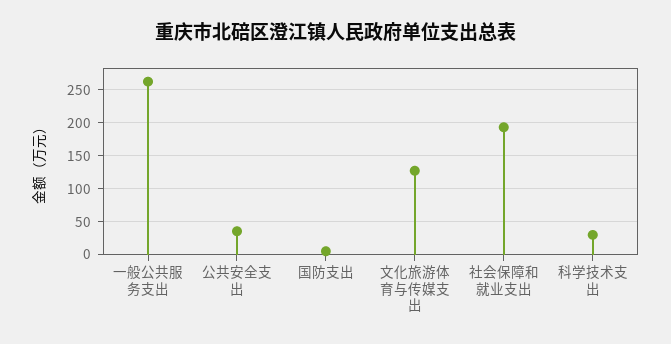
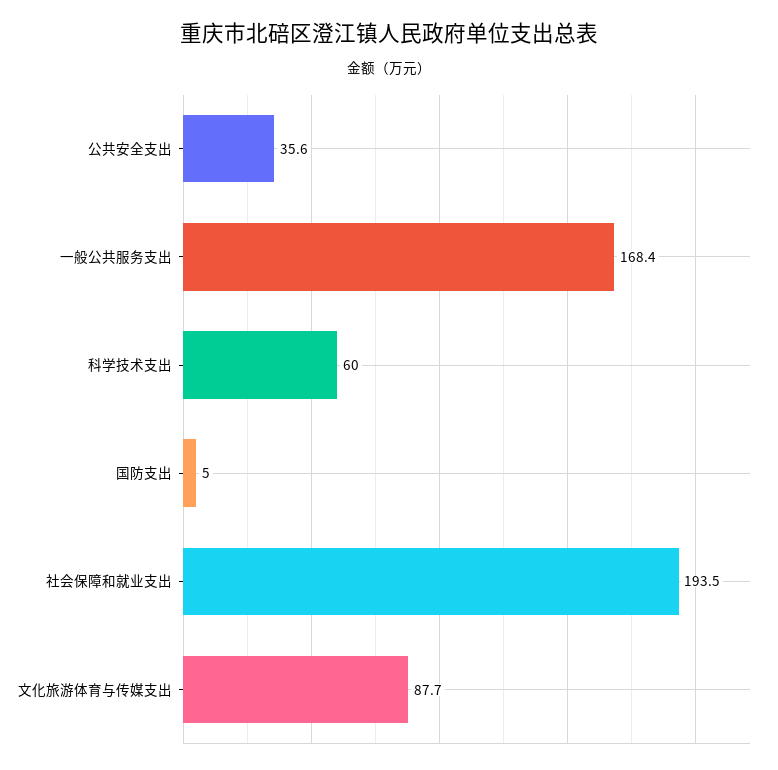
  {
-   "一般公共服务支出": 260,
+   "一般公共服务支出": 168.4,
    "公共安全支出": 35.6,
    "国防支出": 5,
-   "文化旅游体育与传媒支出": 130,
+   "文化旅游体育与传媒支出": 87.7,
    "社会保障和就业支出": 193.5,
-   "科学技术支出": 30
+   "科学技术支出": 60
  }

